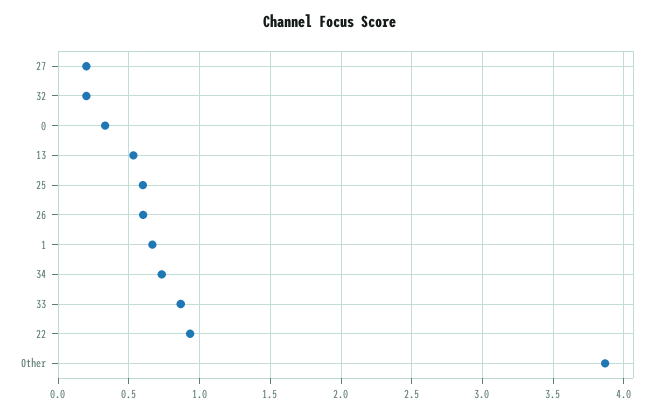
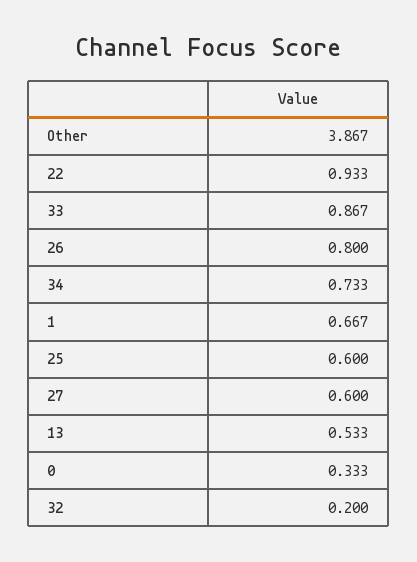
  {
-   "27": 0.2,
+   "27": 0.6,
    "32": 0.2,
    "0": 0.333,
    "13": 0.533,
    "25": 0.6,
-   "26": 0.6,
+   "26": 0.8,
    "1": 0.667,
    "34": 0.733,
    "33": 0.867,
    "22": 0.933,
    "Other": 3.867
  }

